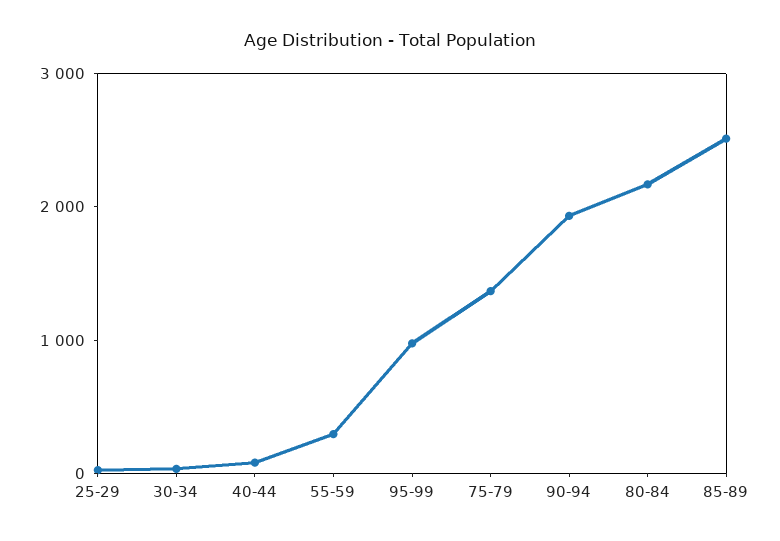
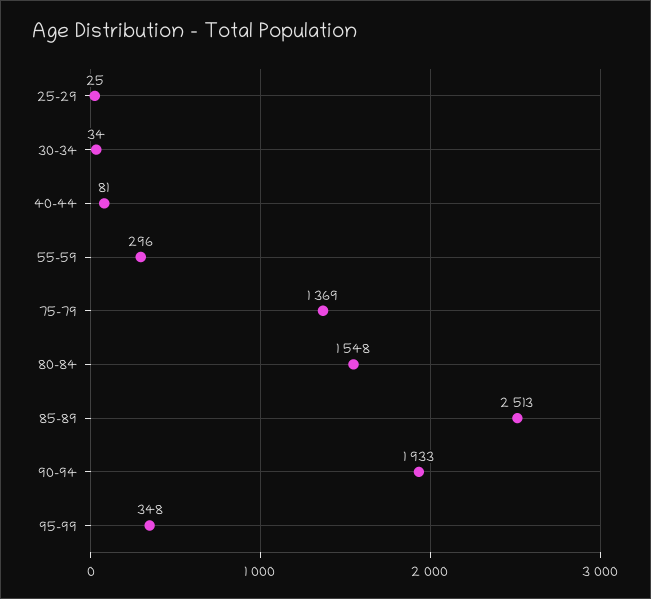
  {
    "25-29": 25,
    "30-34": 34,
    "40-44": 81,
    "55-59": 296,
-   "95-99": 1000,
+   "95-99": 348,
    "75-79": 1369,
    "90-94": 1933,
-   "80-84": 2200,
+   "80-84": 1548,
    "85-89": 2513
  }

